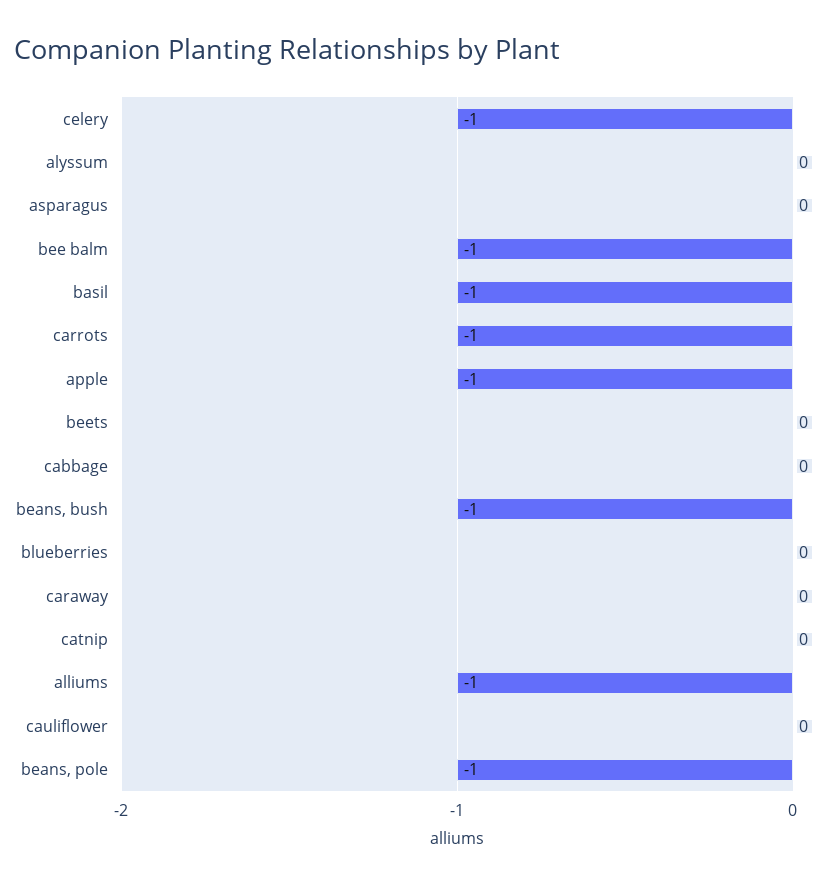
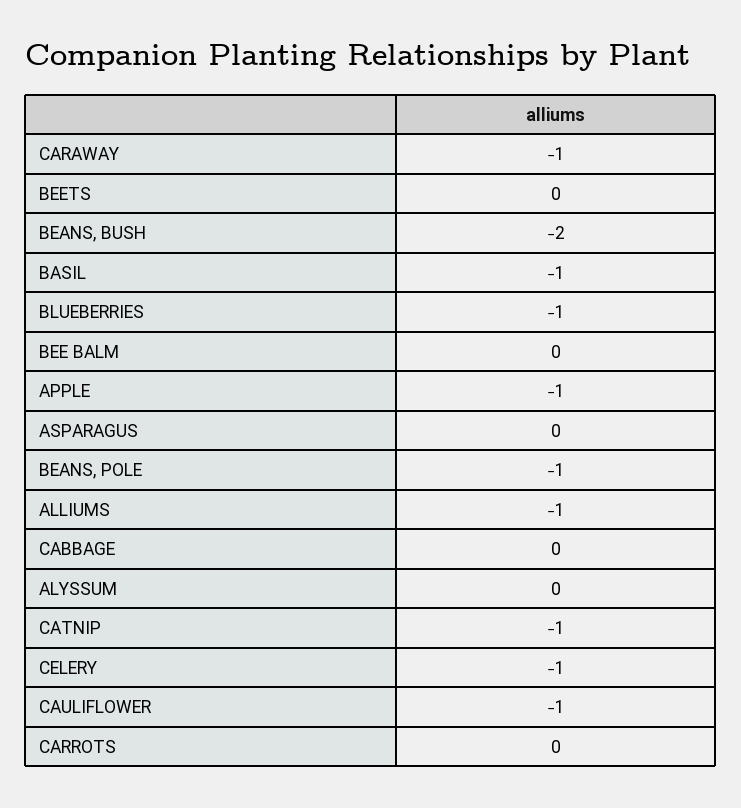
  {
    "celery": -1,
    "alyssum": 0,
    "asparagus": 0,
-   "bee balm": -1,
+   "bee balm": 0,
    "basil": -1,
-   "carrots": -1,
+   "carrots": 0,
    "apple": -1,
    "beets": 0,
    "cabbage": 0,
-   "beans, bush": -1,
+   "beans, bush": -2,
-   "blueberries": 0,
+   "blueberries": -1,
-   "caraway": 0,
+   "caraway": -1,
-   "catnip": 0,
+   "catnip": -1,
    "alliums": -1,
-   "cauliflower": 0,
+   "cauliflower": -1,
    "beans, pole": -1
  }

